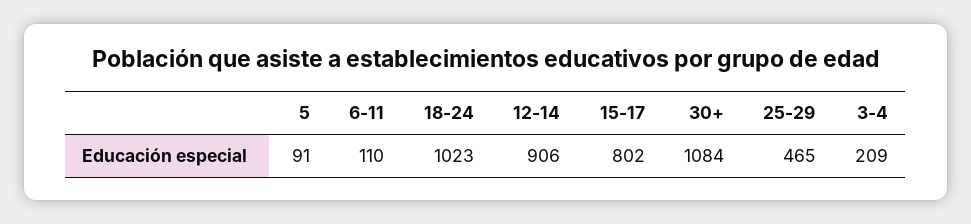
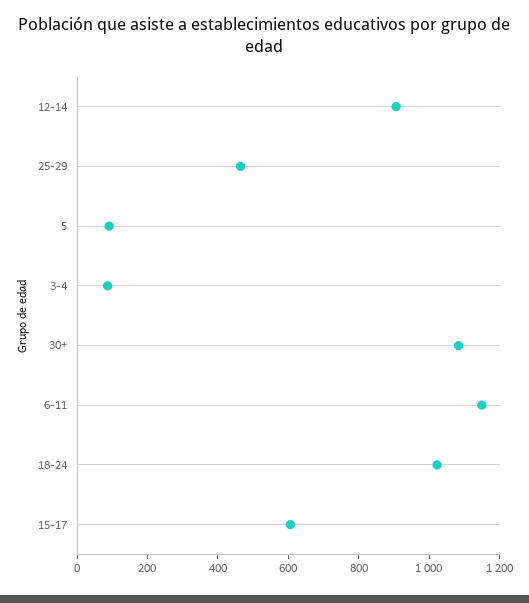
  {
    "5": 91,
-   "6-11": 110,
+   "6-11": 1150,
    "18-24": 1023,
    "12-14": 906,
-   "15-17": 802,
+   "15-17": 600,
    "30+": 1084,
    "25-29": 465,
-   "3-4": 209
+   "3-4": 100
  }

